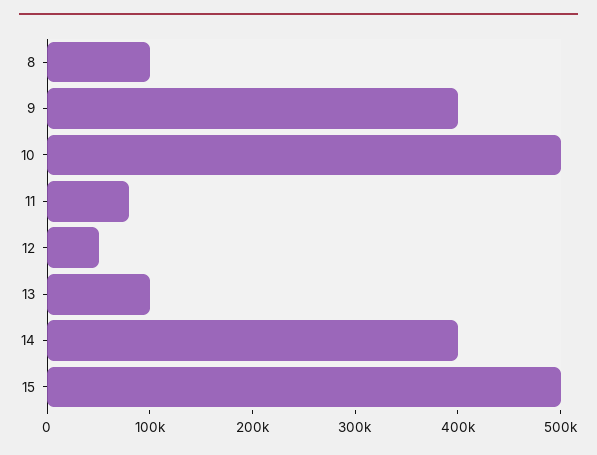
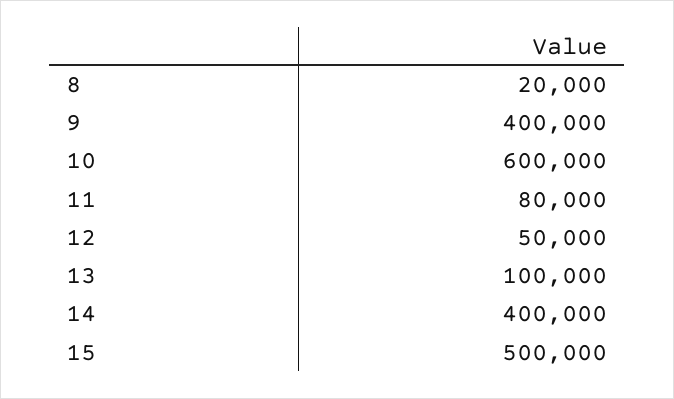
  {
-   "8": 100000,
+   "8": 20000,
    "9": 400000,
-   "10": 500000,
+   "10": 600000,
    "11": 80000,
    "12": 50000,
    "13": 100000,
    "14": 400000,
    "15": 500000
  }

